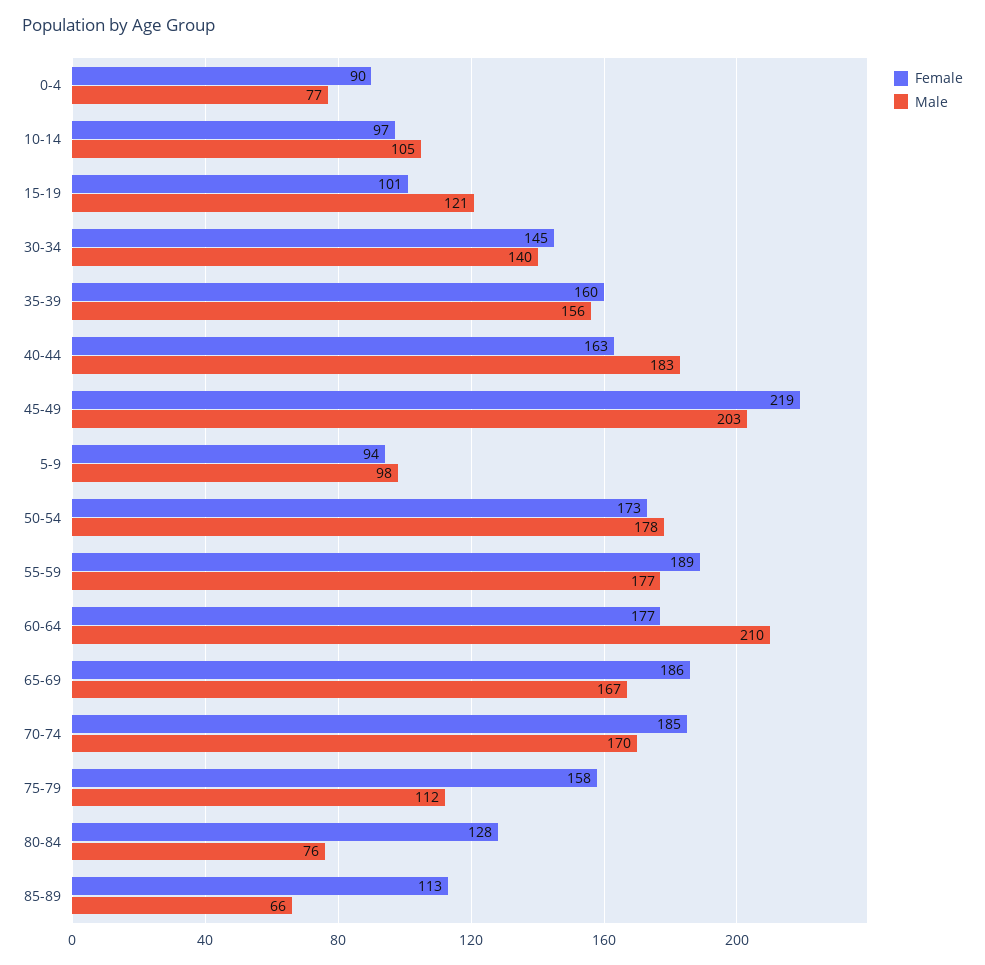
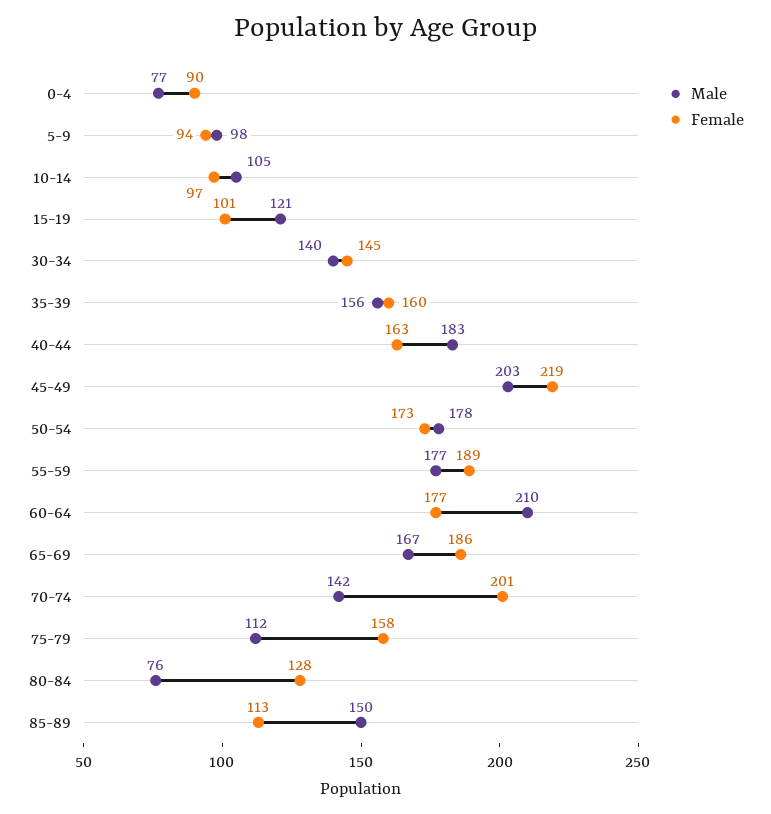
  {
    "Female": {
      "0-4": 90,
      "10-14": 97,
      "15-19": 101,
      "30-34": 145,
      "35-39": 160,
      "40-44": 163,
      "45-49": 219,
      "5-9": 94,
      "50-54": 173,
      "55-59": 189,
      "60-64": 177,
      "65-69": 186,
-     "70-74": 185,
+     "70-74": 201,
      "75-79": 158,
      "80-84": 128,
      "85-89": 113
    },
    "Male": {
      "0-4": 77,
      "10-14": 105,
      "15-19": 121,
      "30-34": 140,
      "35-39": 156,
      "40-44": 183,
      "45-49": 203,
      "5-9": 98,
      "50-54": 178,
      "55-59": 177,
      "60-64": 210,
      "65-69": 167,
-     "70-74": 170,
+     "70-74": 142,
      "75-79": 112,
      "80-84": 76,
-     "85-89": 66
+     "85-89": 150
    }
  }

